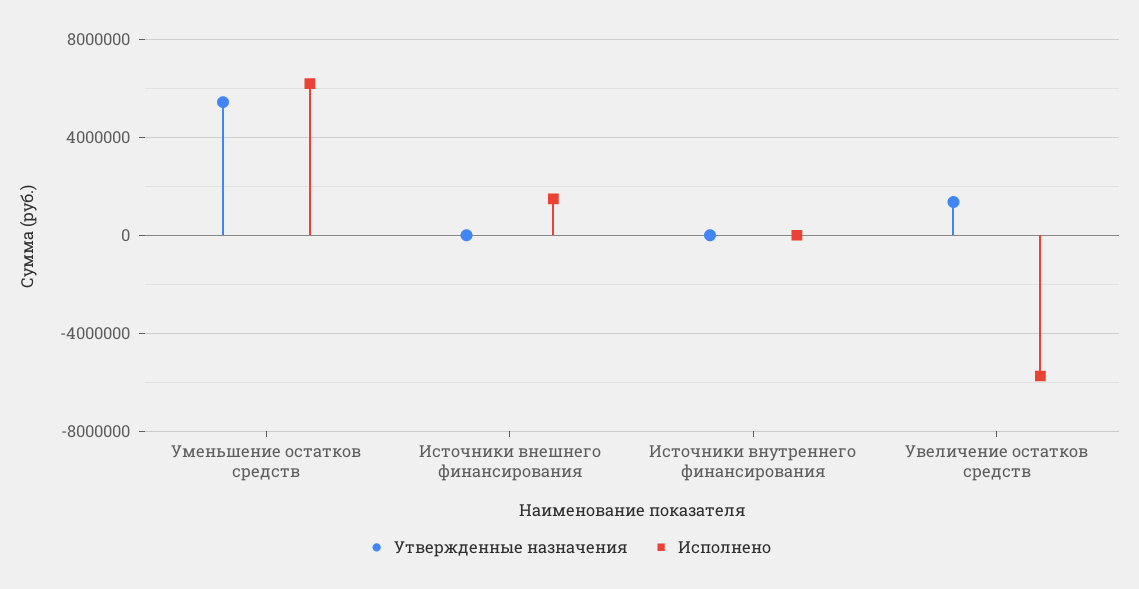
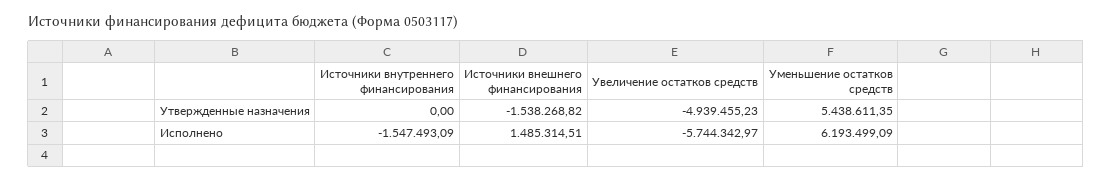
  {
    "Утвержденные назначения": {
      "Уменьшение остатков средств": 5438611.35,
-     "Источники внешнего финансирования": 0,
+     "Источники внешнего финансирования": -1538268.82,
      "Источники внутреннего финансирования": 0,
-     "Увеличение остатков средств": 1500000
+     "Увеличение остатков средств": -4939455.23
    },
    "Исполнено": {
      "Уменьшение остатков средств": 6193499.09,
      "Источники внешнего финансирования": 1485314.51,
-     "Источники внутреннего финансирования": 0,
+     "Источники внутреннего финансирования": -1547493.09,
      "Увеличение остатков средств": -5744342.97
    }
  }

